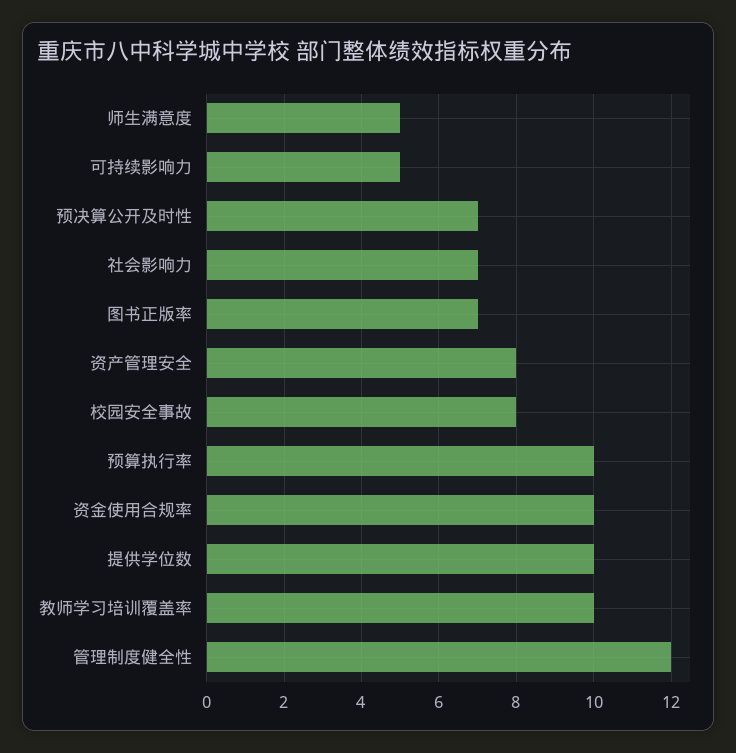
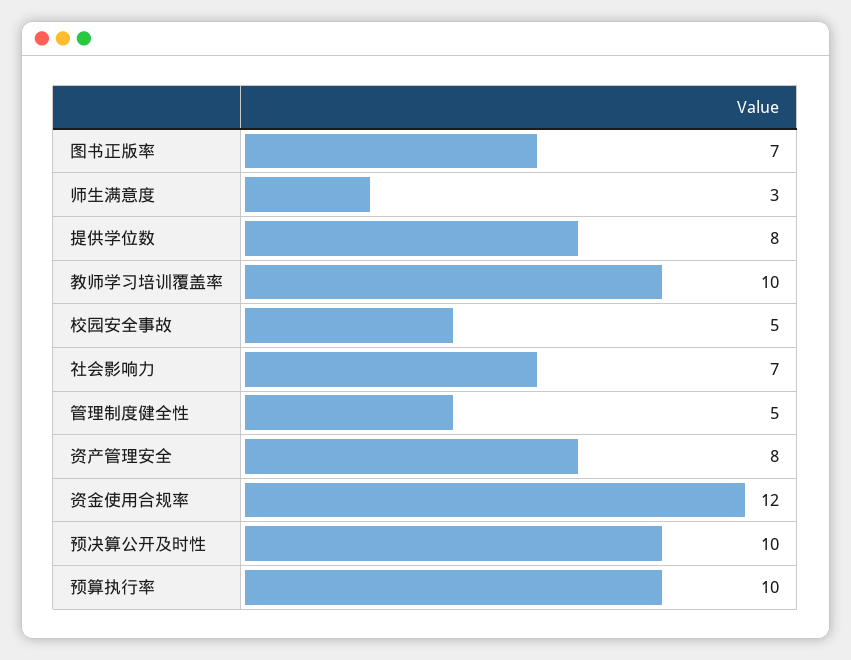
  {
-   "师生满意度": 5,
+   "师生满意度": 3,
-   "可持续影响力": 5,
-   "预决算公开及时性": 7,
+   "预决算公开及时性": 10,
    "社会影响力": 7,
    "图书正版率": 7,
    "资产管理安全": 8,
-   "校园安全事故": 8,
+   "校园安全事故": 5,
    "预算执行率": 10,
-   "资金使用合规率": 10,
+   "资金使用合规率": 12,
-   "提供学位数": 10,
+   "提供学位数": 8,
    "教师学习培训覆盖率": 10,
-   "管理制度健全性": 12
+   "管理制度健全性": 5
  }

